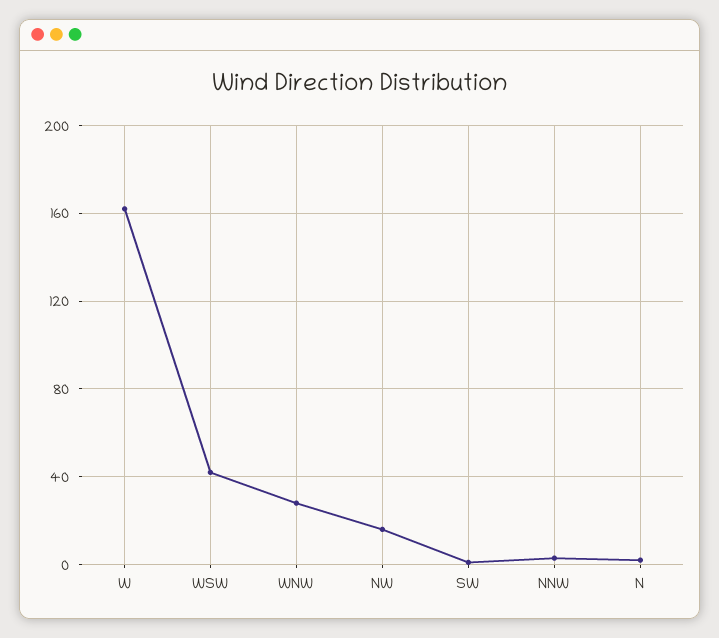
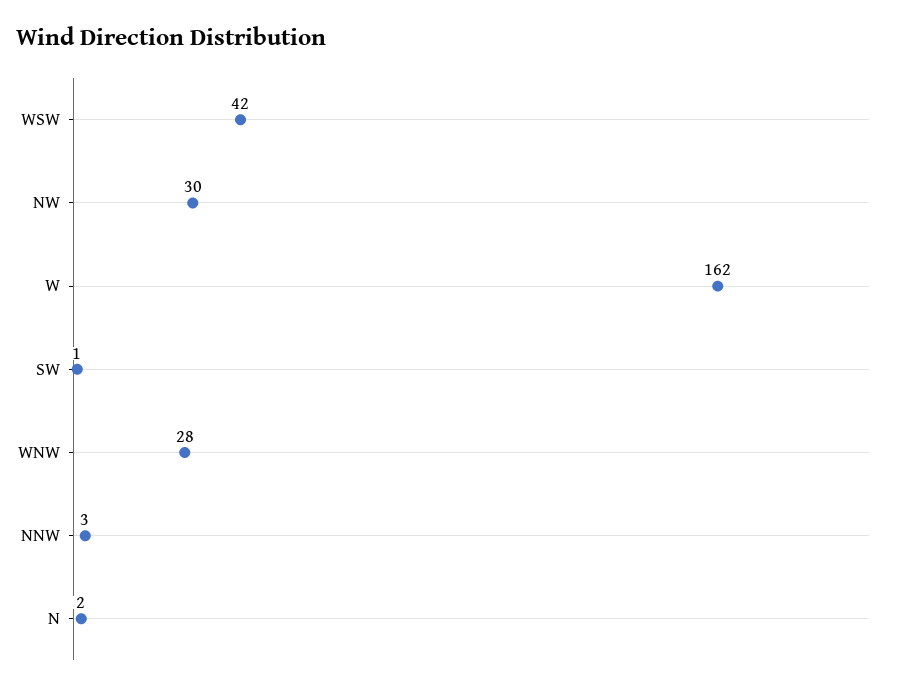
  {
    "W": 162,
    "WSW": 42,
    "WNW": 28,
-   "NW": 15,
+   "NW": 30,
    "SW": 1,
    "NNW": 3,
    "N": 2
  }

